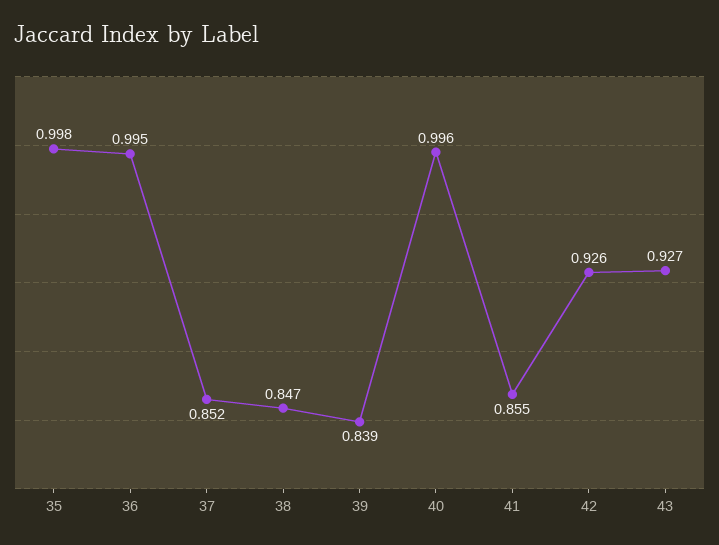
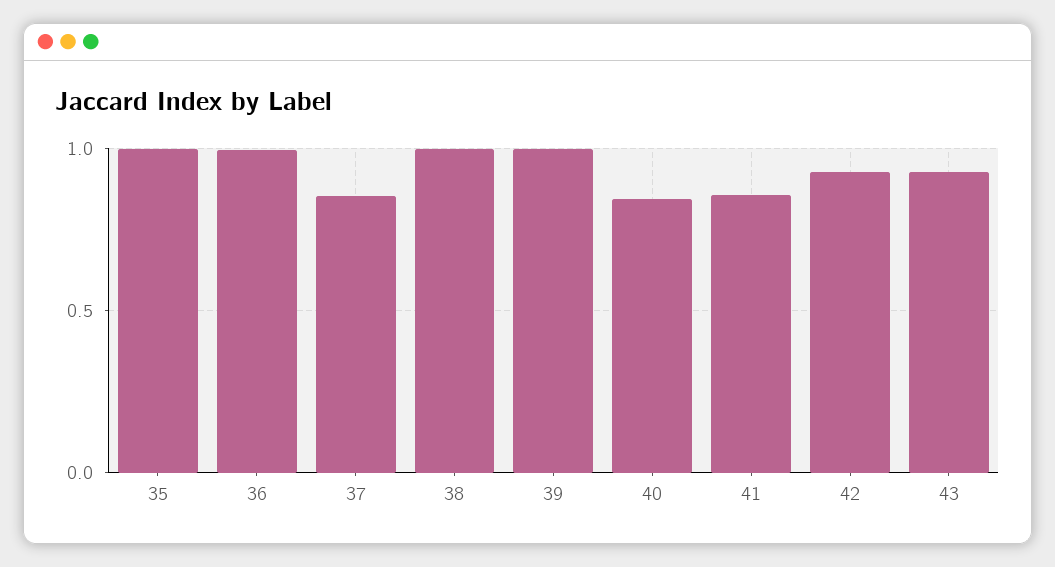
  {
    "35": 0.998,
    "36": 0.995,
    "37": 0.852,
-   "38": 0.847,
+   "38": 1,
-   "39": 0.839,
+   "39": 1,
-   "40": 0.996,
+   "40": 0.85,
    "41": 0.855,
    "42": 0.926,
    "43": 0.927
  }

